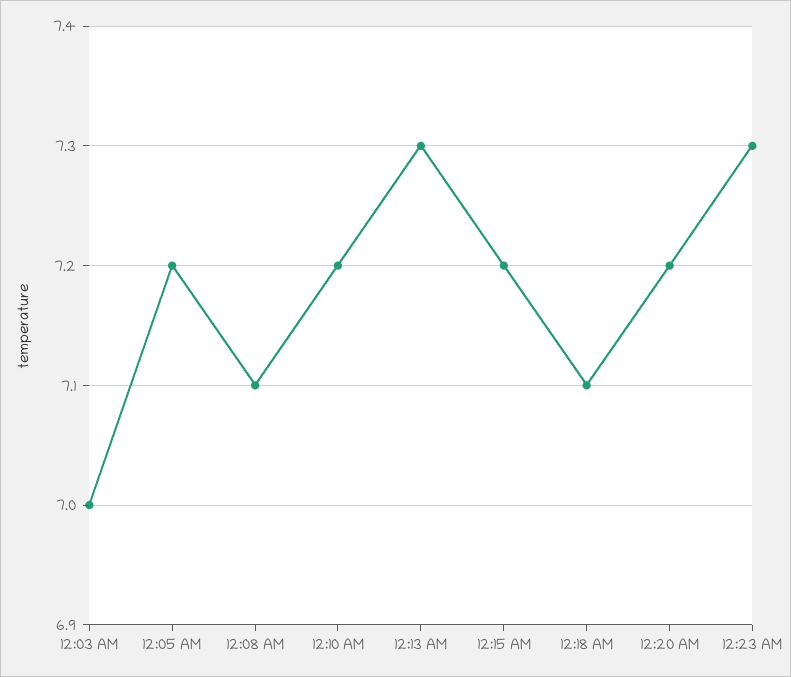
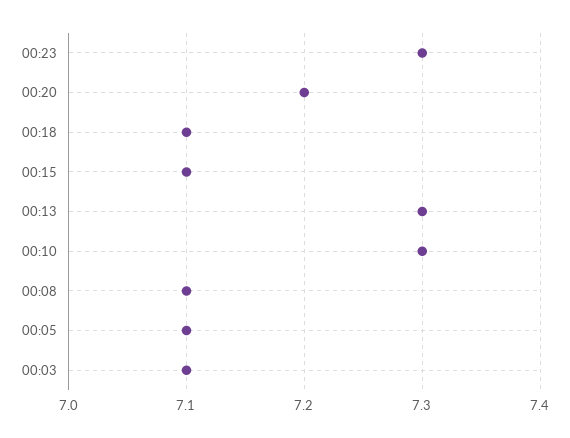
  {
-   "12:03 AM": 7,
+   "12:03 AM": 7.1,
-   "12:05 AM": 7.2,
+   "12:05 AM": 7.1,
    "12:08 AM": 7.1,
-   "12:10 AM": 7.2,
+   "12:10 AM": 7.3,
    "12:13 AM": 7.3,
-   "12:15 AM": 7.2,
+   "12:15 AM": 7.1,
    "12:18 AM": 7.1,
    "12:20 AM": 7.2,
    "12:23 AM": 7.3
  }

